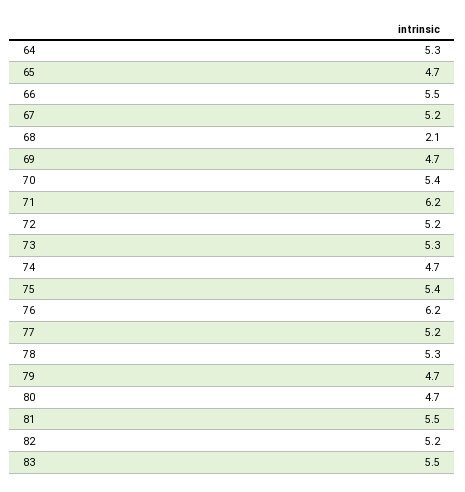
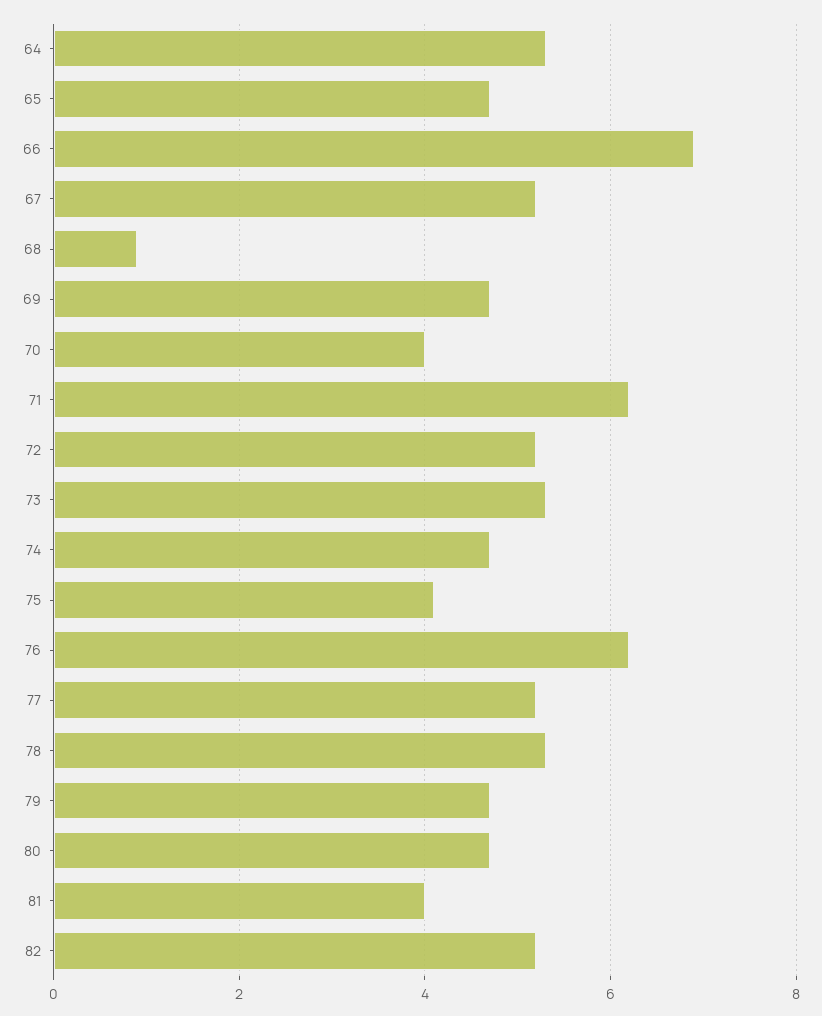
  {
    "64": 5.3,
    "65": 4.7,
-   "66": 5.5,
+   "66": 7,
    "67": 5.2,
-   "68": 2.1,
+   "68": 1,
    "69": 4.7,
-   "70": 5.4,
+   "70": 4,
    "71": 6.2,
    "72": 5.2,
    "73": 5.3,
    "74": 4.7,
-   "75": 5.4,
+   "75": 4,
    "76": 6.2,
    "77": 5.2,
    "78": 5.3,
    "79": 4.7,
    "80": 4.7,
-   "81": 5.5,
+   "81": 4,
-   "82": 5.2,
+   "82": 5.2
-   "83": 5.5
  }

